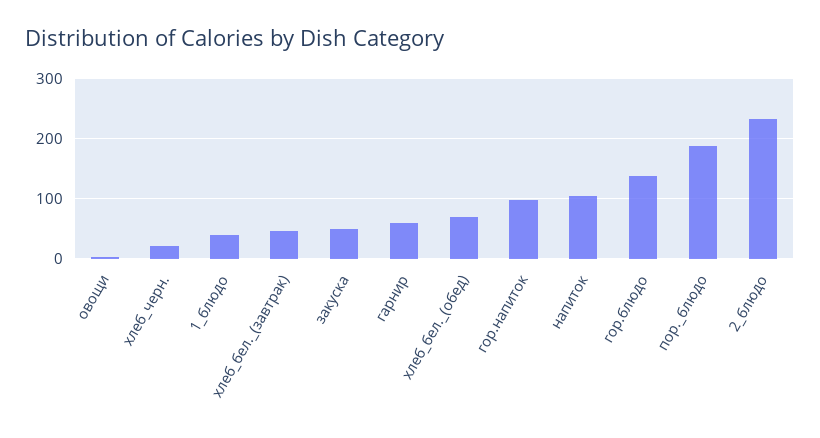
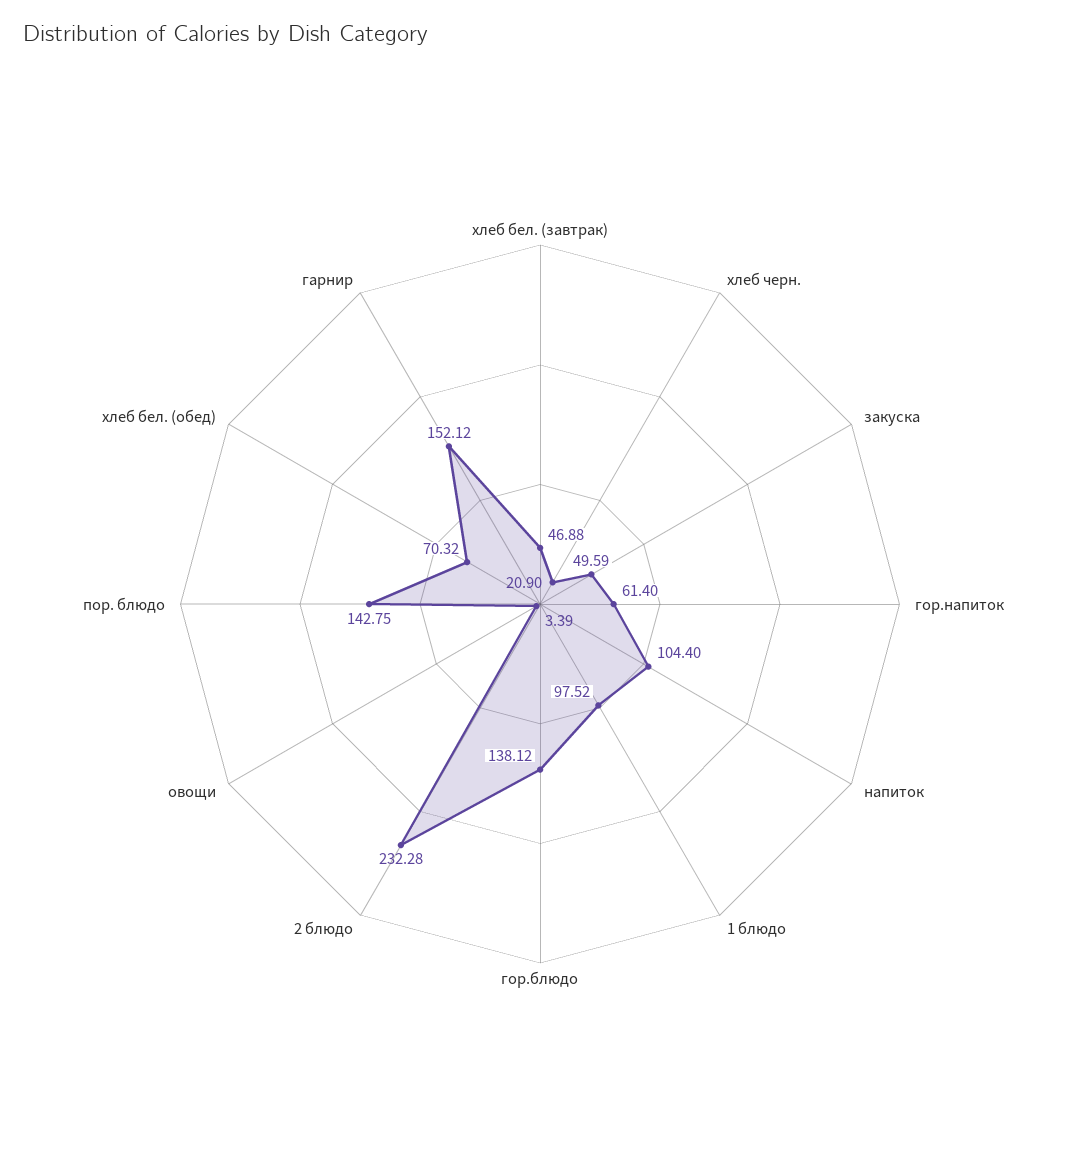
  {
    "овощи": 3.39,
    "хлеб_черн.": 20.9,
-   "1_блюдо": 40,
+   "1_блюдо": 97.52,
    "хлеб_бел._(завтрак)": 46.88,
    "закуска": 49.59,
-   "гарнир": 60,
+   "гарнир": 152.12,
    "хлеб_бел._(обед)": 70.32,
-   "гор.напиток": 100,
+   "гор.напиток": 61.4,
    "напиток": 104.4,
    "гор.блюдо": 138.12,
-   "пор._блюдо": 190,
+   "пор._блюдо": 142.75,
    "2_блюдо": 232.28
  }

